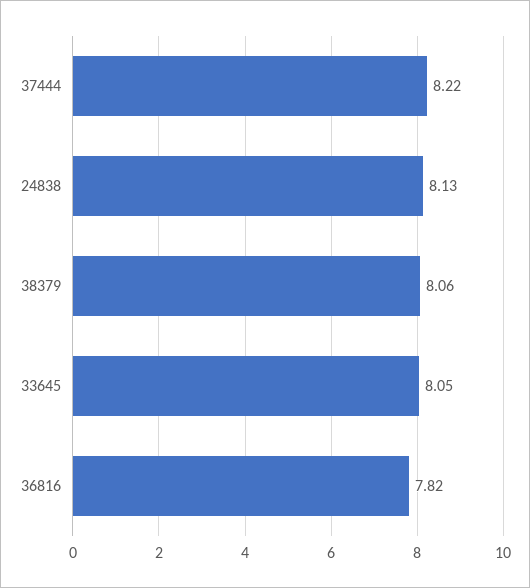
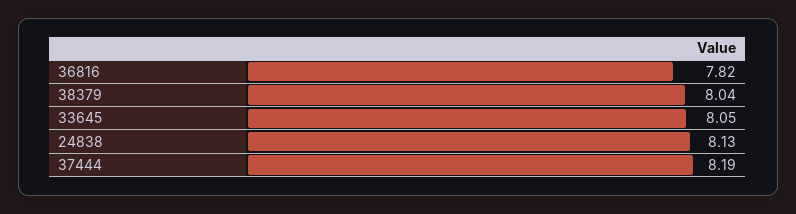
  {
-   "37444": 8.22,
+   "37444": 8.19,
    "24838": 8.13,
-   "38379": 8.06,
+   "38379": 8.04,
    "33645": 8.05,
    "36816": 7.82
  }

